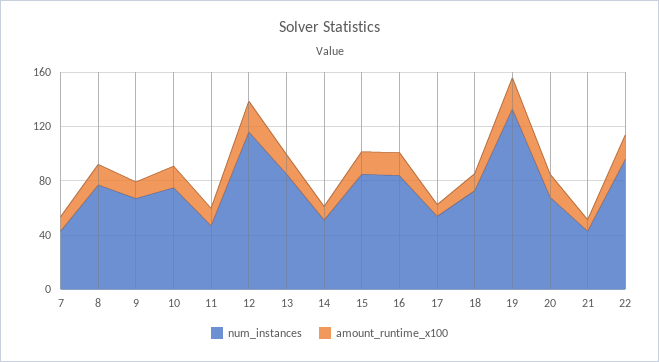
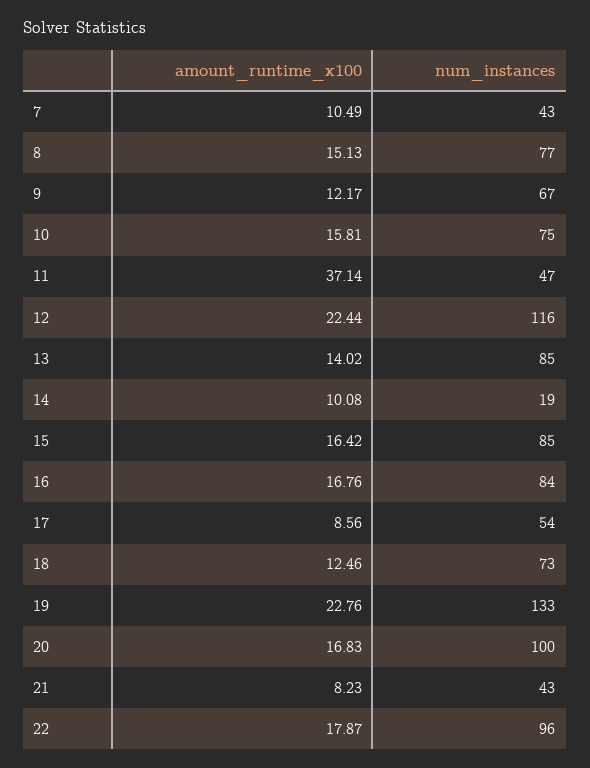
  {
    "num_instances": {
      "7": 43,
      "8": 77,
      "9": 67,
      "10": 75,
      "11": 47,
      "12": 116,
      "13": 85,
-     "14": 50,
+     "14": 19,
      "15": 85,
      "16": 84,
      "17": 54,
      "18": 73,
      "19": 133,
-     "20": 70,
+     "20": 100,
      "21": 43,
      "22": 96
    },
    "amount_runtime_x100": {
      "7": 10.49,
      "8": 15.13,
      "9": 12.17,
      "10": 15.81,
-     "11": 10,
+     "11": 37.14,
      "12": 22.44,
      "13": 14.02,
      "14": 10.08,
      "15": 16.42,
      "16": 16.76,
      "17": 8.56,
      "18": 12.46,
      "19": 22.76,
      "20": 16.83,
      "21": 8.23,
      "22": 17.87
    }
  }

